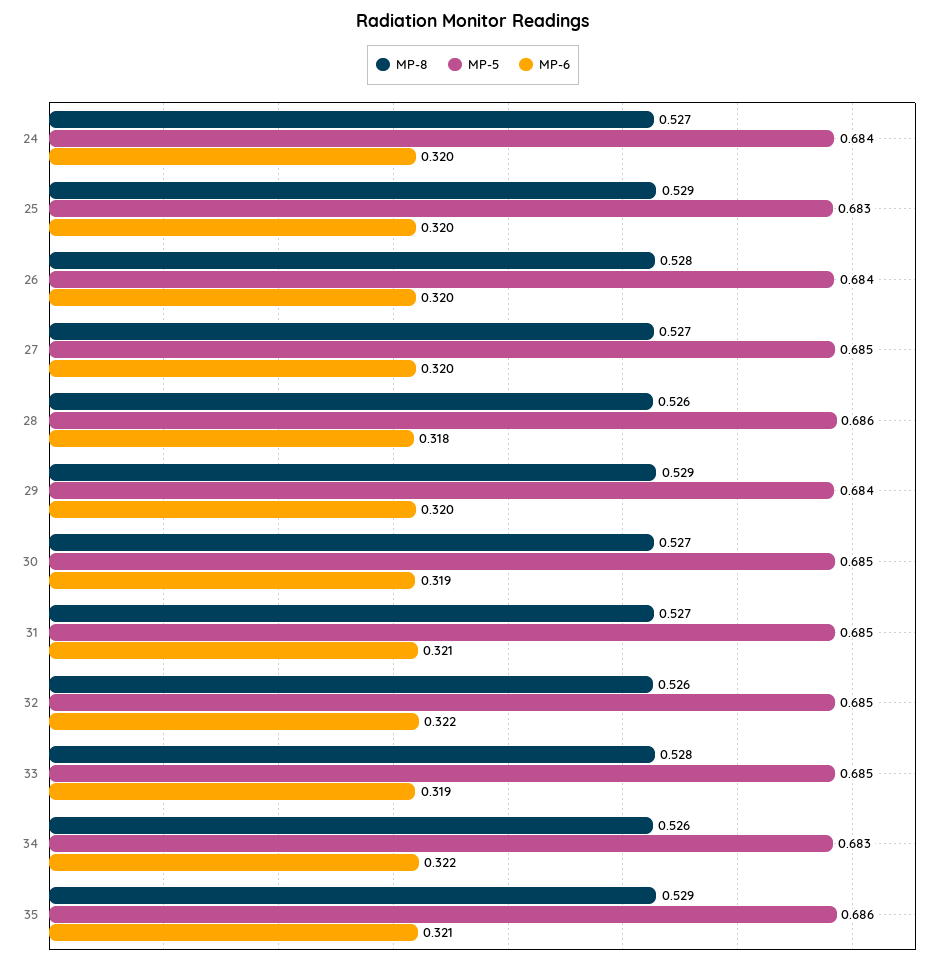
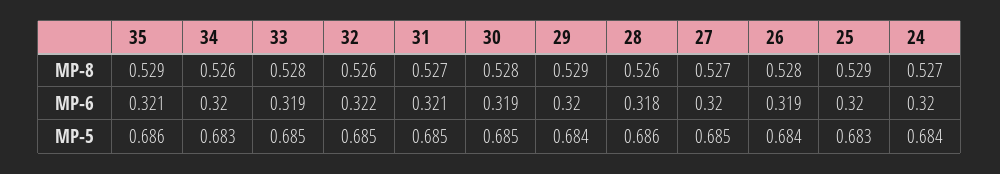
  {
    "MP-8": {
      "24": 0.527,
      "25": 0.529,
      "26": 0.528,
      "27": 0.527,
      "28": 0.526,
      "29": 0.529,
-     "30": 0.527,
+     "30": 0.528,
      "31": 0.527,
      "32": 0.526,
      "33": 0.528,
      "34": 0.526,
      "35": 0.529
    },
    "MP-5": {
      "24": 0.684,
      "25": 0.683,
      "26": 0.684,
      "27": 0.685,
      "28": 0.686,
      "29": 0.684,
      "30": 0.685,
      "31": 0.685,
      "32": 0.685,
      "33": 0.685,
      "34": 0.683,
      "35": 0.686
    },
    "MP-6": {
      "24": 0.32,
      "25": 0.32,
-     "26": 0.32,
+     "26": 0.319,
      "27": 0.32,
      "28": 0.318,
      "29": 0.32,
      "30": 0.319,
      "31": 0.321,
      "32": 0.322,
      "33": 0.319,
-     "34": 0.322,
+     "34": 0.32,
      "35": 0.321
    }
  }

